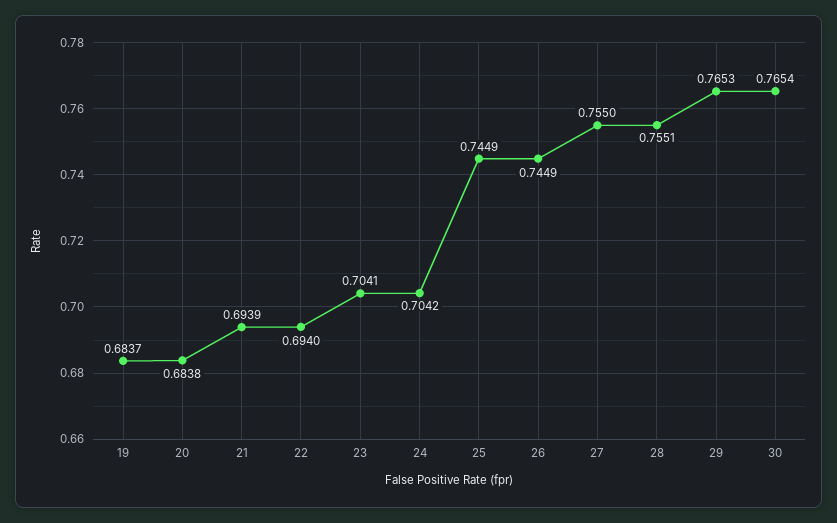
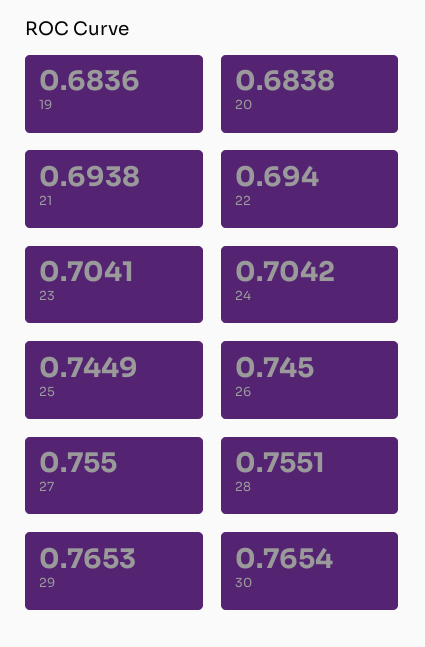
  {
-   "19": 0.6837,
+   "19": 0.6836,
    "20": 0.6838,
-   "21": 0.6939,
+   "21": 0.6938,
    "22": 0.694,
    "23": 0.7041,
    "24": 0.7042,
    "25": 0.7449,
-   "26": 0.7449,
+   "26": 0.745,
    "27": 0.755,
    "28": 0.7551,
    "29": 0.7653,
    "30": 0.7654
  }

